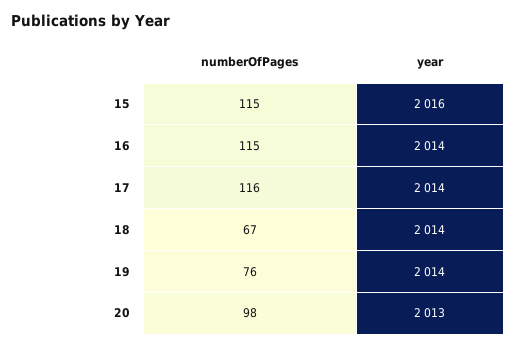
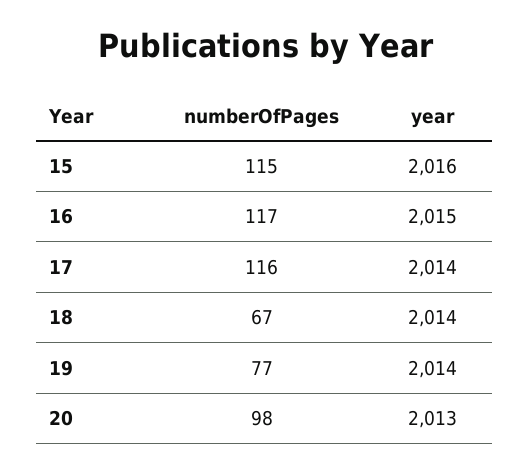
  {
    "numberOfPages": {
      "15": 115,
-     "16": 115,
+     "16": 117,
      "17": 116,
      "18": 67,
-     "19": 76,
+     "19": 77,
      "20": 98
    },
    "year": {
      "15": 2016,
-     "16": 2014,
+     "16": 2015,
      "17": 2014,
      "18": 2014,
      "19": 2014,
      "20": 2013
    }
  }

